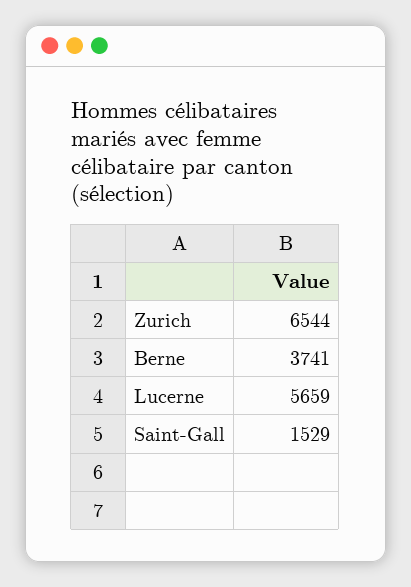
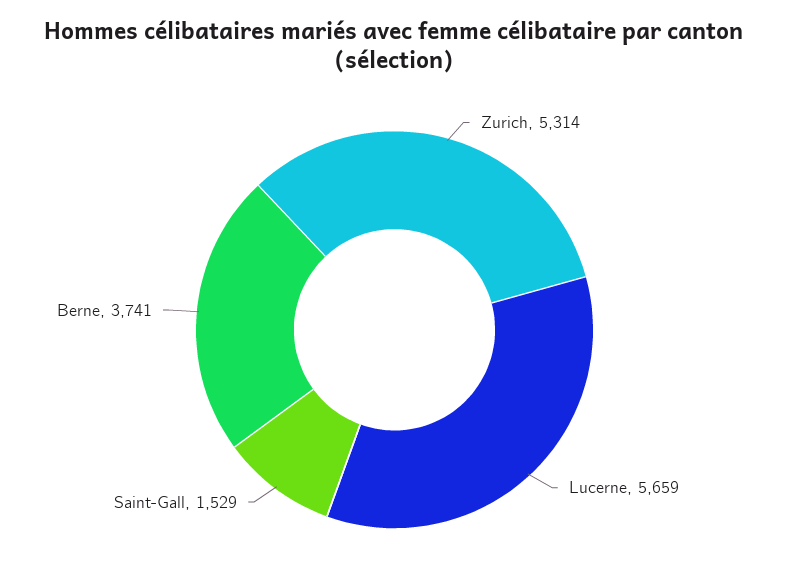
  {
-   "Zurich": 6544,
+   "Zurich": 5314,
    "Berne": 3741,
    "Lucerne": 5659,
    "Saint-Gall": 1529
  }

